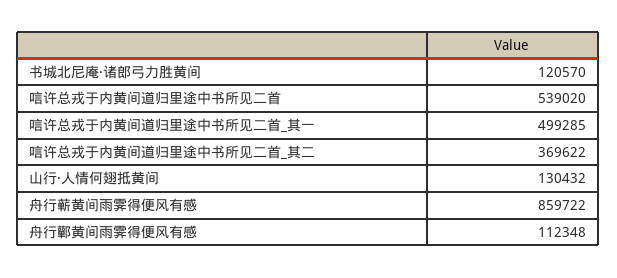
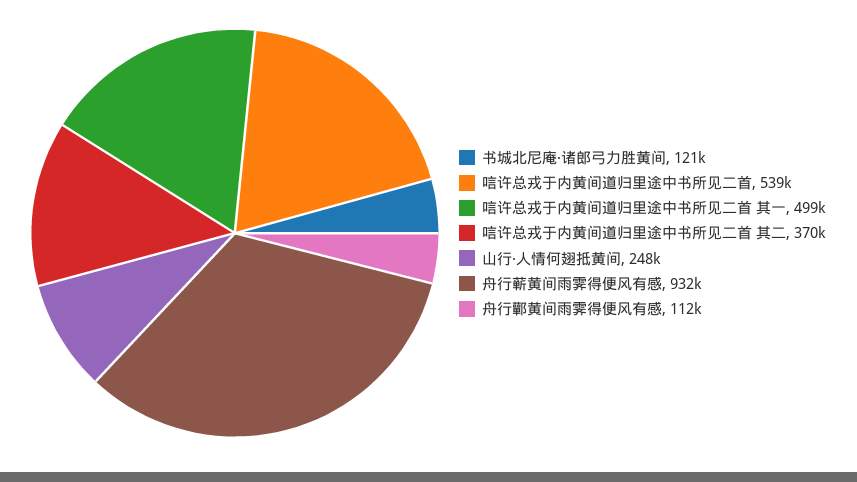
  {
    "书城北尼庵·诸郎弓力胜黄间": 120570,
    "唁许总戎于内黄间道归里途中书所见二首": 539020,
    "唁许总戎于内黄间道归里途中书所见二首_其一": 499285,
    "唁许总戎于内黄间道归里途中书所见二首_其二": 369622,
-   "山行·人情何翅抵黄间": 130432,
+   "山行·人情何翅抵黄间": 248000,
-   "舟行蕲黄间雨霁得便风有感": 859722,
+   "舟行蕲黄间雨霁得便风有感": 932000,
    "舟行鄿黄间雨霁得便风有感": 112348
  }

